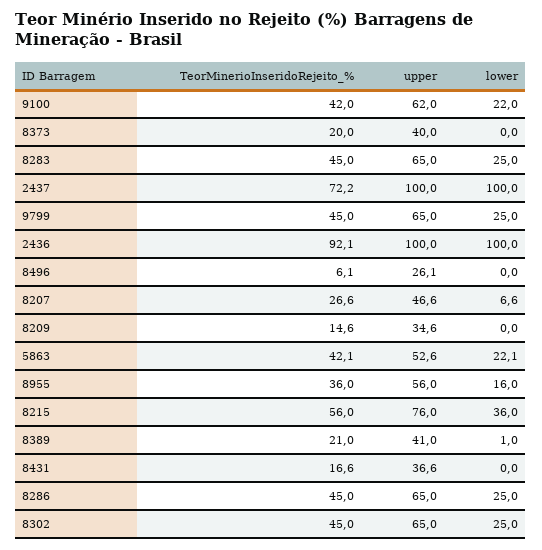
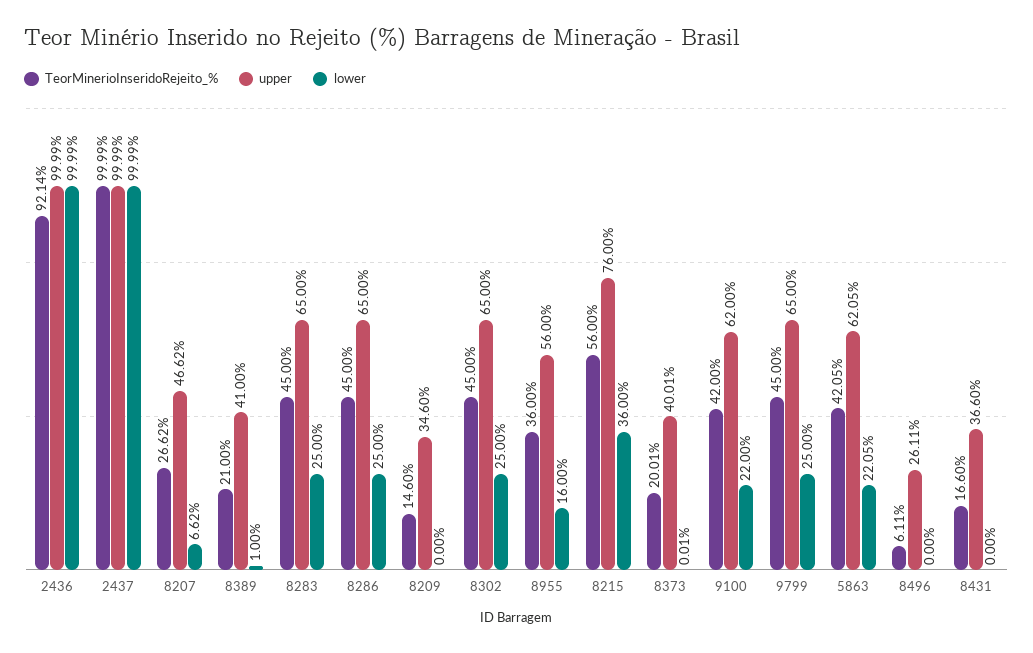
  {
    "TeorMinerioInseridoRejeito_%": {
      "9100": 42,
      "8373": 20.01,
      "8283": 45,
-     "2437": 72.2,
+     "2437": 99.99,
      "9799": 45,
      "2436": 92.14,
      "8496": 6.11,
      "8207": 26.62,
      "8209": 14.6,
      "5863": 42.05,
      "8955": 36,
      "8215": 56,
      "8389": 21,
      "8431": 16.6,
      "8286": 45,
      "8302": 45
    },
    "upper": {
      "9100": 62,
      "8373": 40.01,
      "8283": 65,
      "2437": 99.99,
      "9799": 65,
      "2436": 99.99,
      "8496": 26.11,
      "8207": 46.62,
      "8209": 34.6,
-     "5863": 52.6,
+     "5863": 62.05,
      "8955": 56,
      "8215": 76,
      "8389": 41,
      "8431": 36.6,
      "8286": 65,
      "8302": 65
    },
    "lower": {
      "9100": 22,
      "8373": 0.01,
      "8283": 25,
      "2437": 99.99,
      "9799": 25,
      "2436": 99.99,
      "8496": 0,
      "8207": 6.62,
      "8209": 0,
      "5863": 22.05,
      "8955": 16,
      "8215": 36,
      "8389": 1,
      "8431": 0,
      "8286": 25,
      "8302": 25
    }
  }

